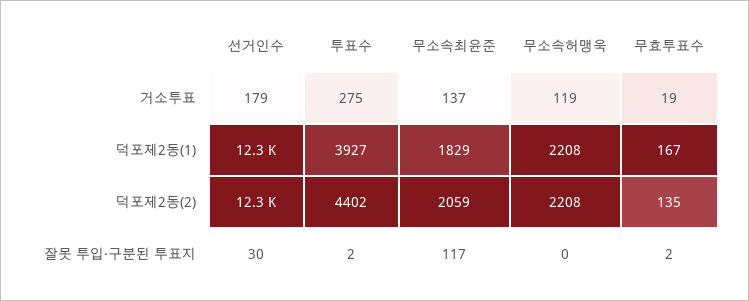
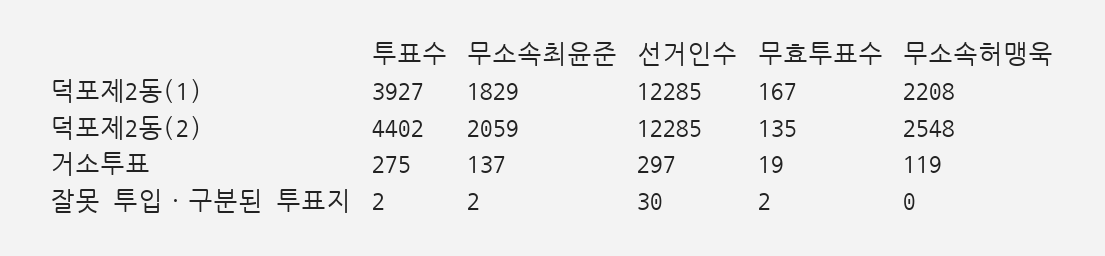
  {
    "선거인수": {
-     "거소투표": 179,
+     "거소투표": 297,
      "덕포제2동(1)": 12285,
      "덕포제2동(2)": 12285,
      "잘못 투입·구분된 투표지": 30
    },
    "투표수": {
      "거소투표": 275,
      "덕포제2동(1)": 3927,
      "덕포제2동(2)": 4402,
      "잘못 투입·구분된 투표지": 2
    },
    "무소속최윤준": {
      "거소투표": 137,
      "덕포제2동(1)": 1829,
      "덕포제2동(2)": 2059,
-     "잘못 투입·구분된 투표지": 117
+     "잘못 투입·구분된 투표지": 2
    },
    "무소속허맹욱": {
      "거소투표": 119,
      "덕포제2동(1)": 2208,
-     "덕포제2동(2)": 2208,
+     "덕포제2동(2)": 2548,
      "잘못 투입·구분된 투표지": 0
    },
    "무효투표수": {
      "거소투표": 19,
      "덕포제2동(1)": 167,
      "덕포제2동(2)": 135,
      "잘못 투입·구분된 투표지": 2
    }
  }

